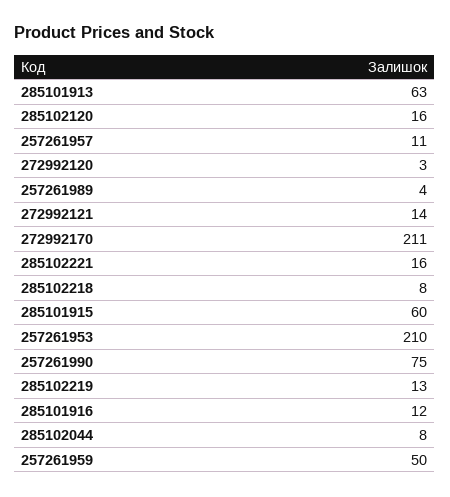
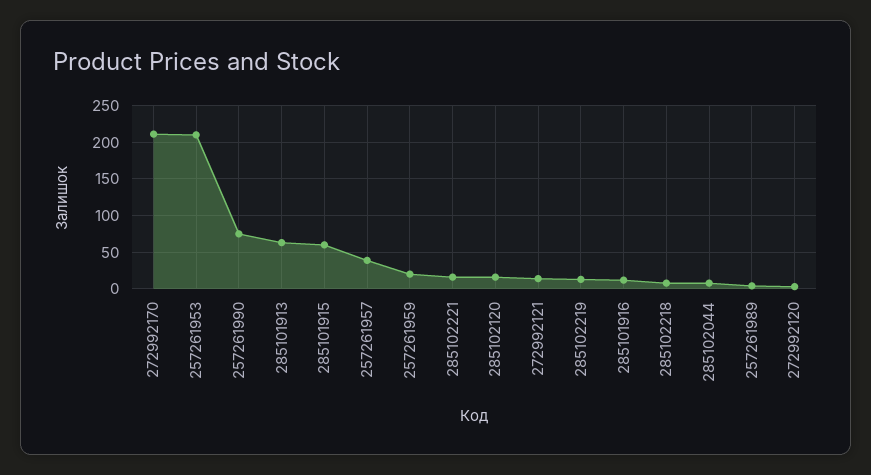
  {
    "285101913": 63,
    "285102120": 16,
-   "257261957": 11,
+   "257261957": 40,
    "272992120": 3,
    "257261989": 4,
    "272992121": 14,
    "272992170": 211,
    "285102221": 16,
    "285102218": 8,
    "285101915": 60,
    "257261953": 210,
    "257261990": 75,
    "285102219": 13,
    "285101916": 12,
    "285102044": 8,
-   "257261959": 50
+   "257261959": 20
  }

